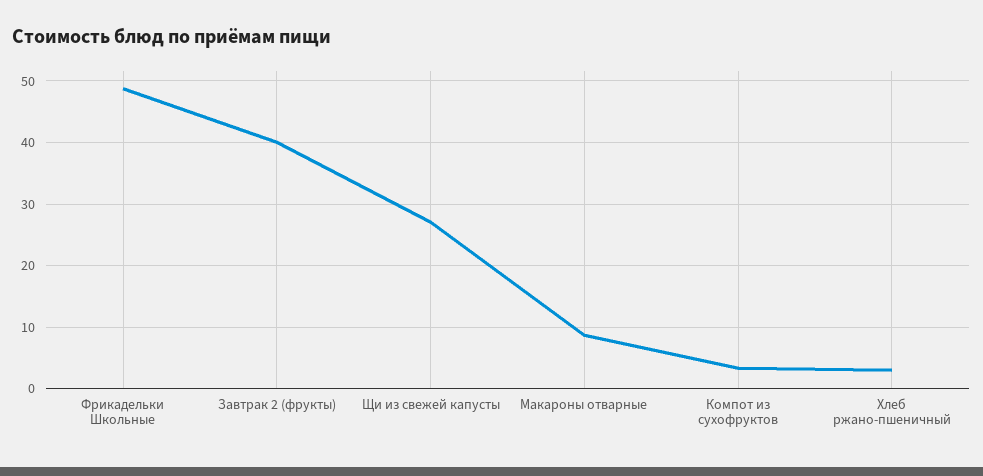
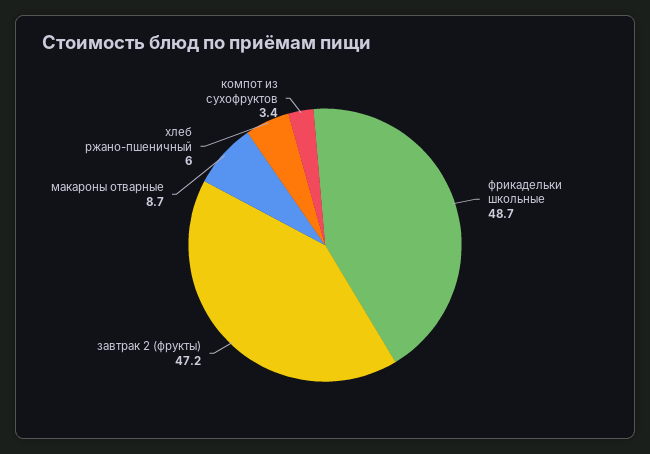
  {
    "Фрикадельки Школьные": 48.7,
-   "Завтрак 2 (фрукты)": 40,
+   "Завтрак 2 (фрукты)": 47.2,
-   "Щи из свежей капусты": 27,
    "Макароны отварные": 8.7,
    "Компот из сухофруктов": 3.4,
-   "Хлеб ржано-пшеничный": 3
+   "Хлеб ржано-пшеничный": 6
  }

